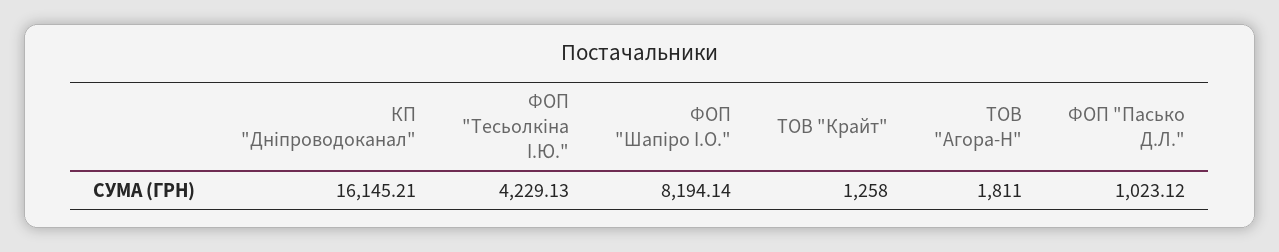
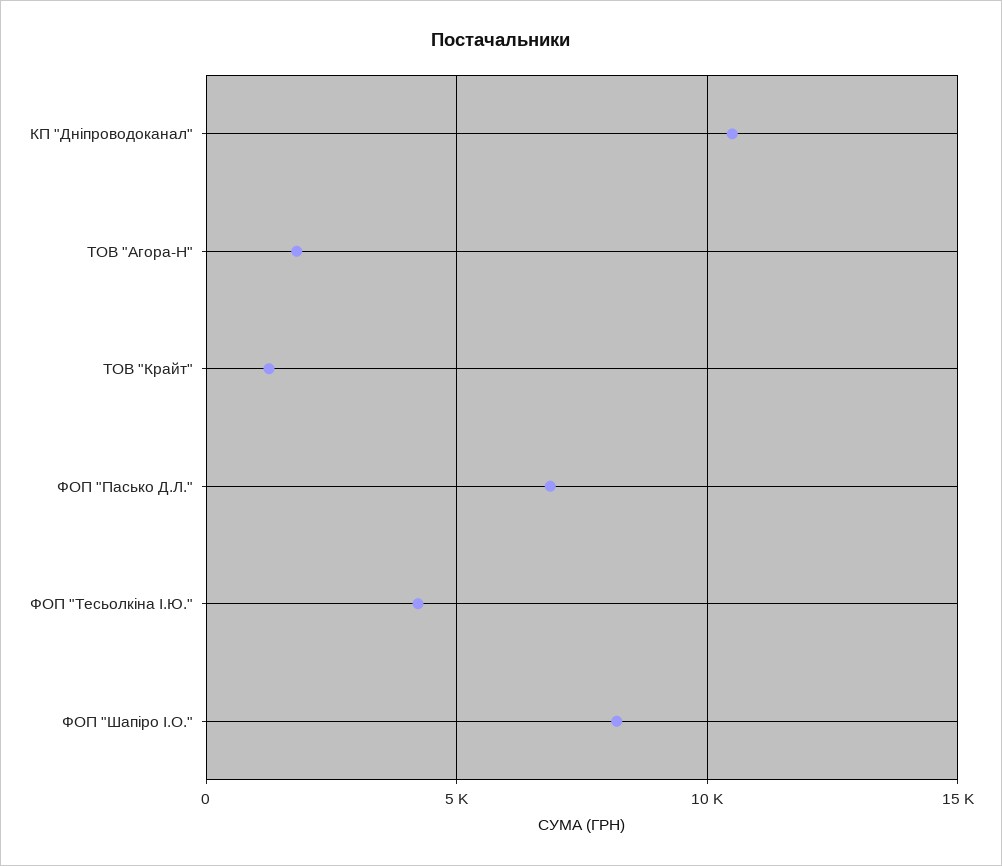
  {
-   "КП \"Дніпроводоканал\"": 16145.21,
+   "КП \"Дніпроводоканал\"": 10500,
    "ФОП \"Тесьолкіна І.Ю.\"": 4229.13,
    "ФОП \"Шапіро І.О.\"": 8194.14,
    "ТОВ \"Крайт\"": 1258,
    "ТОВ \"Агора-Н\"": 1811,
-   "ФОП \"Пасько Д.Л.\"": 1023.12
+   "ФОП \"Пасько Д.Л.\"": 7000
  }

